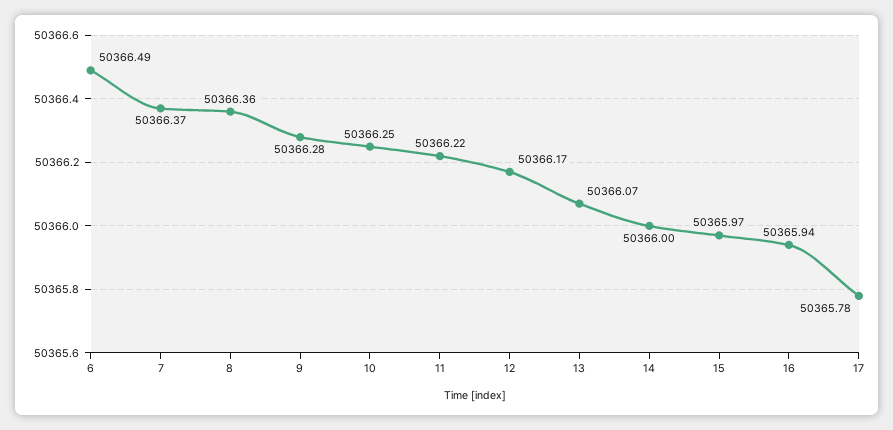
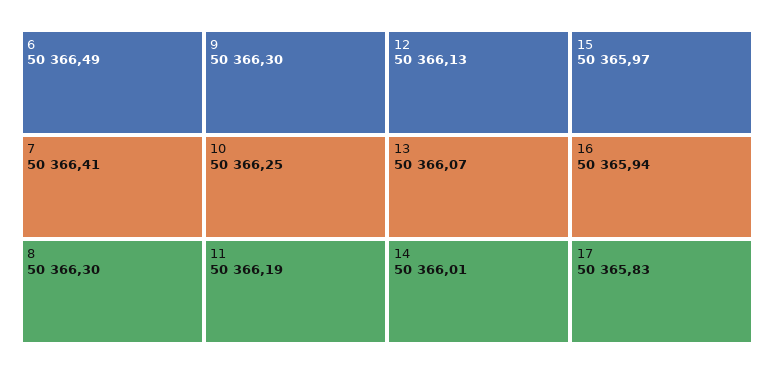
  {
    "6": 50366.49,
-   "7": 50366.37,
+   "7": 50366.41,
-   "8": 50366.36,
+   "8": 50366.3,
-   "9": 50366.28,
+   "9": 50366.3,
    "10": 50366.25,
-   "11": 50366.22,
+   "11": 50366.19,
-   "12": 50366.17,
+   "12": 50366.13,
    "13": 50366.07,
-   "14": 50366,
+   "14": 50366.01,
    "15": 50365.97,
    "16": 50365.94,
-   "17": 50365.78
+   "17": 50365.83
  }

